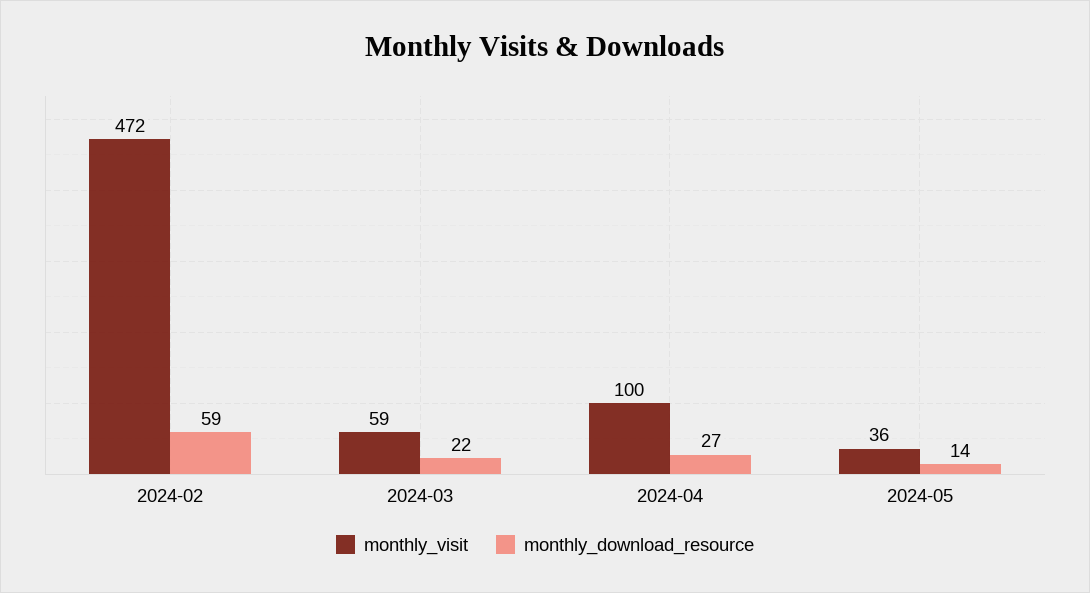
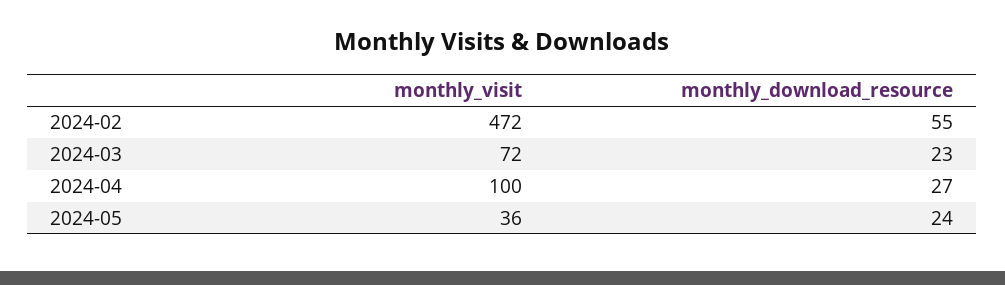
  {
    "monthly_visit": {
      "2024-02": 472,
-     "2024-03": 59,
+     "2024-03": 72,
      "2024-04": 100,
      "2024-05": 36
    },
    "monthly_download_resource": {
-     "2024-02": 59,
+     "2024-02": 55,
-     "2024-03": 22,
+     "2024-03": 23,
      "2024-04": 27,
-     "2024-05": 14
+     "2024-05": 24
    }
  }

